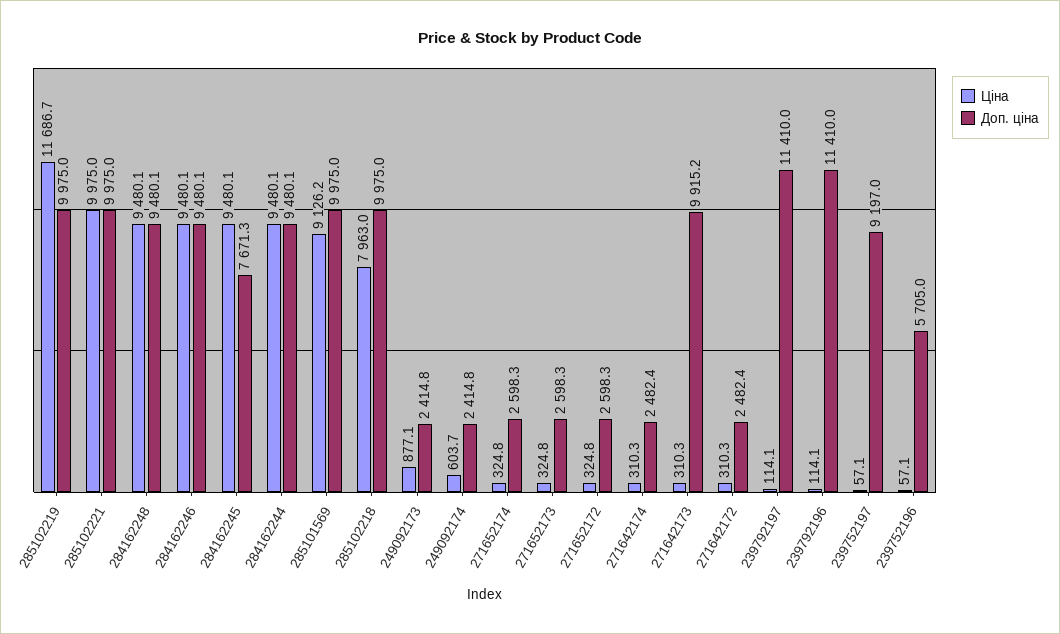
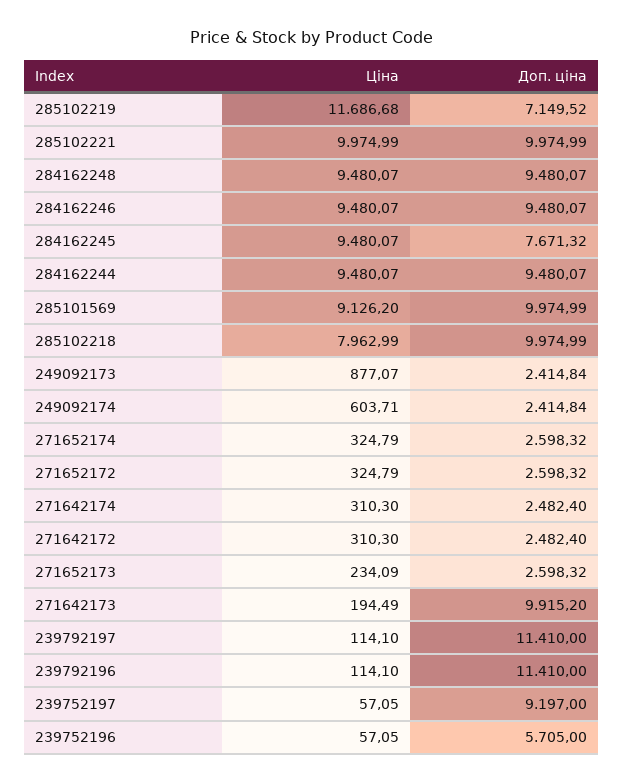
  {
    "Ціна": {
      "285102219": 11686.68,
      "285102221": 9974.99,
      "284162248": 9480.07,
      "284162246": 9480.07,
      "284162245": 9480.07,
      "284162244": 9480.07,
      "285101569": 9126.2,
      "285102218": 7962.99,
      "249092173": 877.07,
      "249092174": 603.71,
      "271652174": 324.79,
-     "271652173": 324.8,
+     "271652173": 234.09,
      "271652172": 324.79,
      "271642174": 310.3,
-     "271642173": 310.3,
+     "271642173": 194.49,
      "271642172": 310.3,
      "239792197": 114.1,
      "239792196": 114.1,
      "239752197": 57.05,
      "239752196": 57.05
    },
    "Доп. ціна": {
-     "285102219": 9975,
+     "285102219": 7149.52,
      "285102221": 9974.99,
      "284162248": 9480.07,
      "284162246": 9480.07,
      "284162245": 7671.32,
      "284162244": 9480.07,
      "285101569": 9974.99,
      "285102218": 9974.99,
      "249092173": 2414.84,
      "249092174": 2414.84,
      "271652174": 2598.32,
      "271652173": 2598.32,
      "271652172": 2598.32,
      "271642174": 2482.4,
      "271642173": 9915.2,
      "271642172": 2482.4,
      "239792197": 11410,
      "239792196": 11410,
      "239752197": 9197,
      "239752196": 5705
    }
  }

